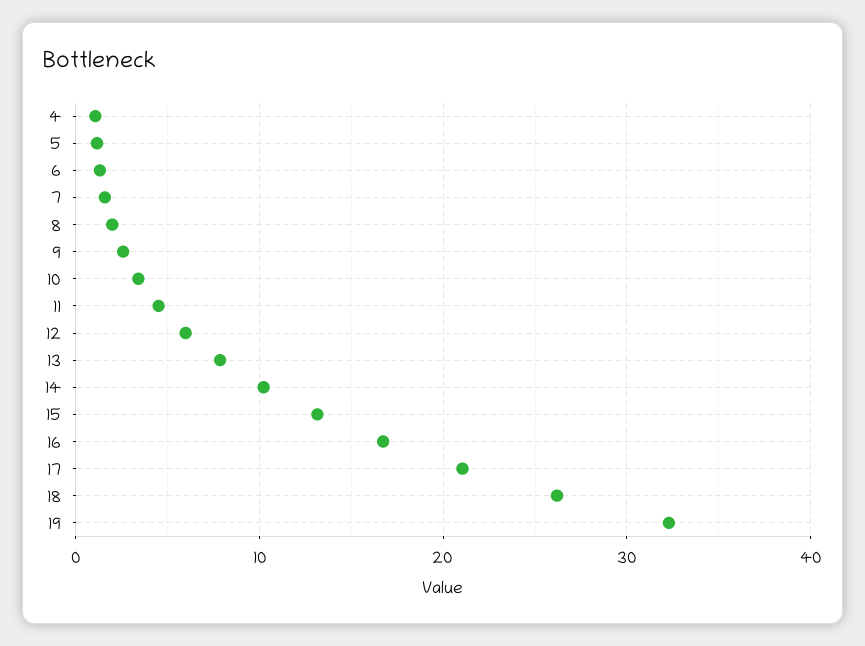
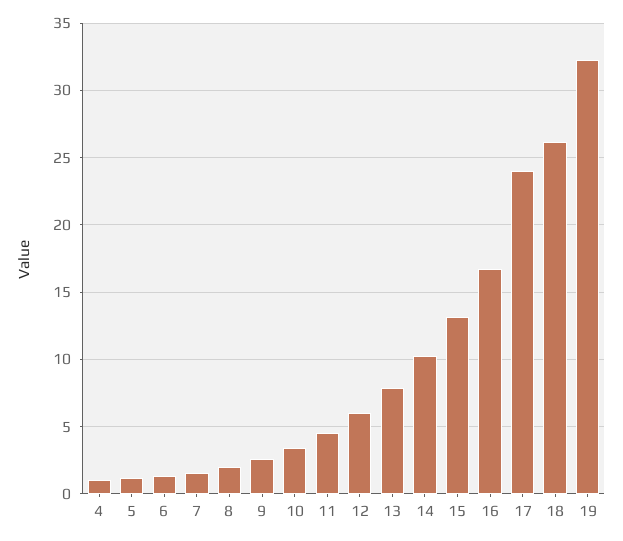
  {
    "4": 1,
    "5": 1,
    "6": 1.5,
    "7": 1.5,
    "8": 2,
    "9": 2.5,
    "10": 3.5,
    "11": 4.5,
    "12": 6,
    "13": 8,
    "14": 10,
    "15": 13,
    "16": 16.5,
-   "17": 21,
+   "17": 24,
    "18": 26,
    "19": 32.5
  }

